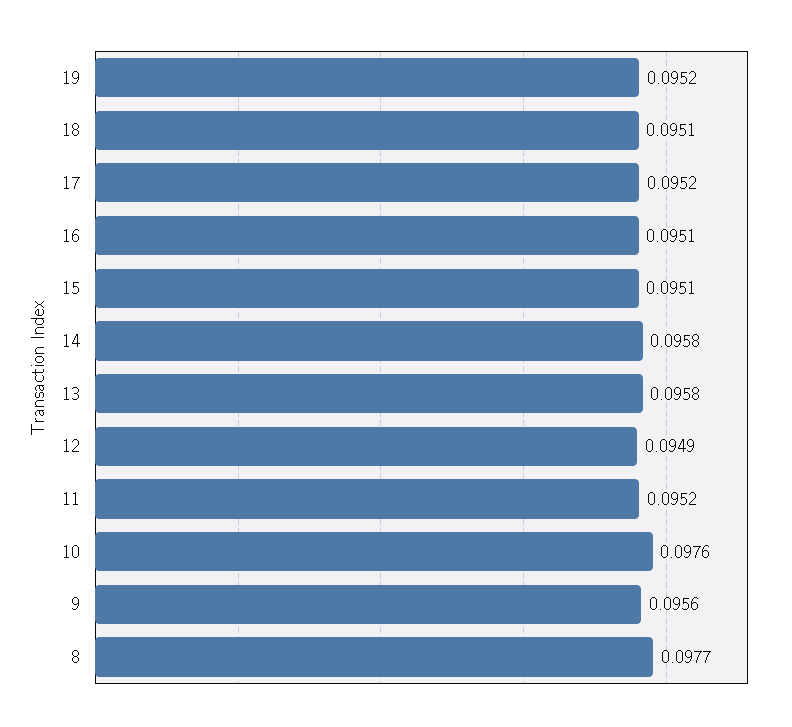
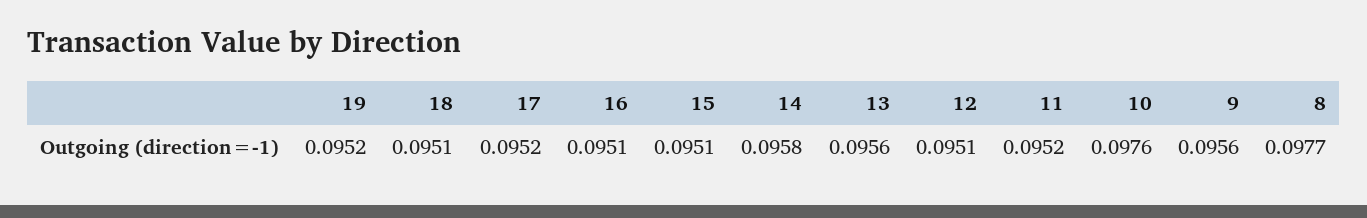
  {
    "19": 0.0952,
    "18": 0.0951,
    "17": 0.0952,
    "16": 0.0951,
    "15": 0.0951,
    "14": 0.0958,
-   "13": 0.0958,
+   "13": 0.0956,
-   "12": 0.0949,
+   "12": 0.0951,
    "11": 0.0952,
    "10": 0.0976,
    "9": 0.0956,
    "8": 0.0977
  }

